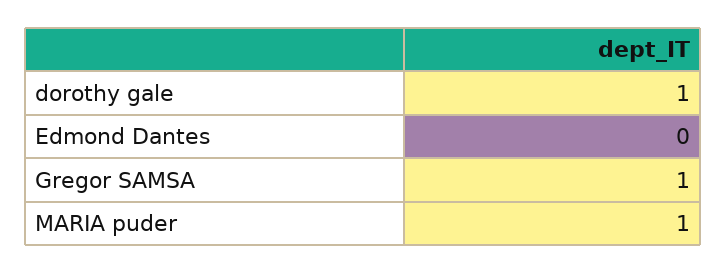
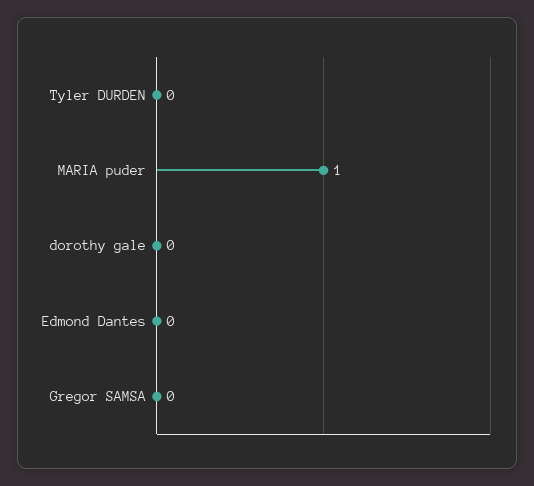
  {
-   "dorothy gale": 1,
+   "dorothy gale": 0,
    "Edmond Dantes": 0,
-   "Gregor SAMSA": 1,
+   "Gregor SAMSA": 0,
-   "MARIA puder": 1
+   "MARIA puder": 1,
+   "Tyler DURDEN": 0
  }

